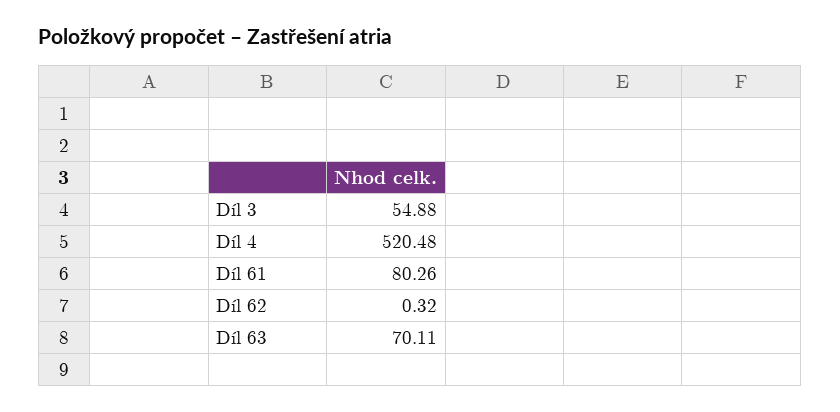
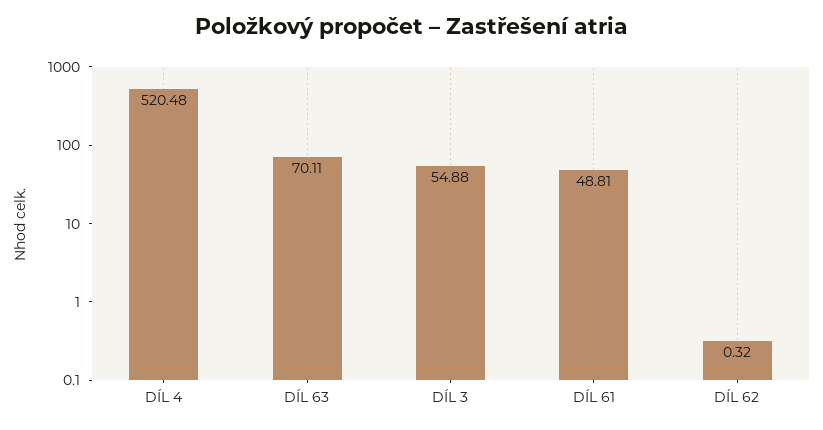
  {
    "Díl 3": 54.88,
    "Díl 4": 520.48,
-   "Díl 61": 80.26,
+   "Díl 61": 48.81,
    "Díl 62": 0.32,
    "Díl 63": 70.11
  }

